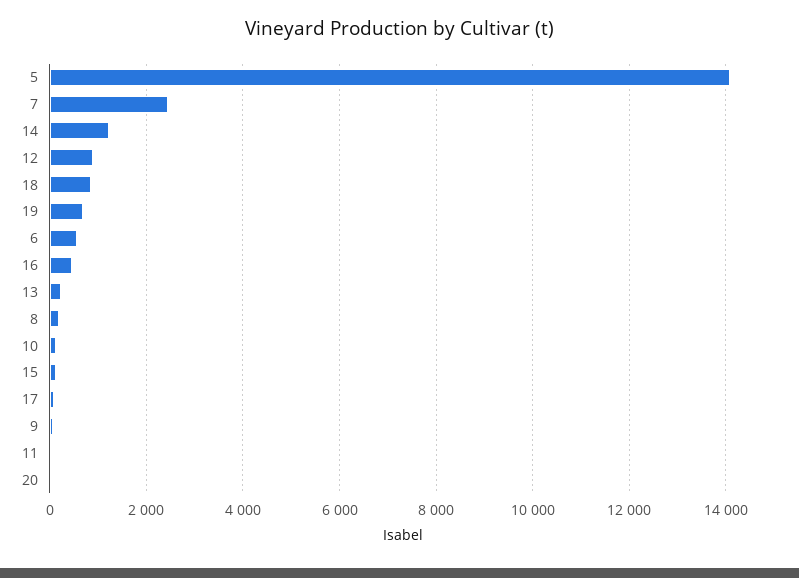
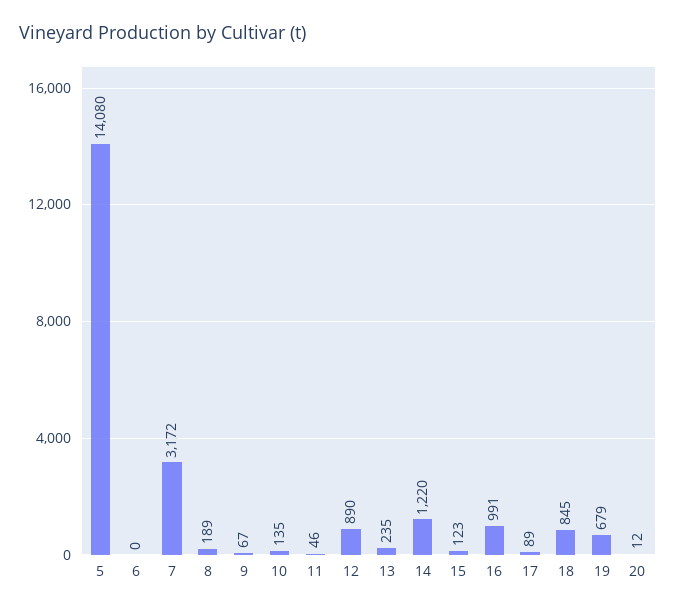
  {
    "5": 14080,
-   "7": 2400,
+   "7": 3172,
    "14": 1220,
    "12": 890,
    "18": 845,
    "19": 679,
-   "6": 600,
+   "6": 0,
-   "16": 400,
+   "16": 991,
    "13": 235,
    "8": 189,
    "10": 135,
    "15": 123,
    "17": 89,
    "9": 67,
    "11": 46,
    "20": 12
  }

